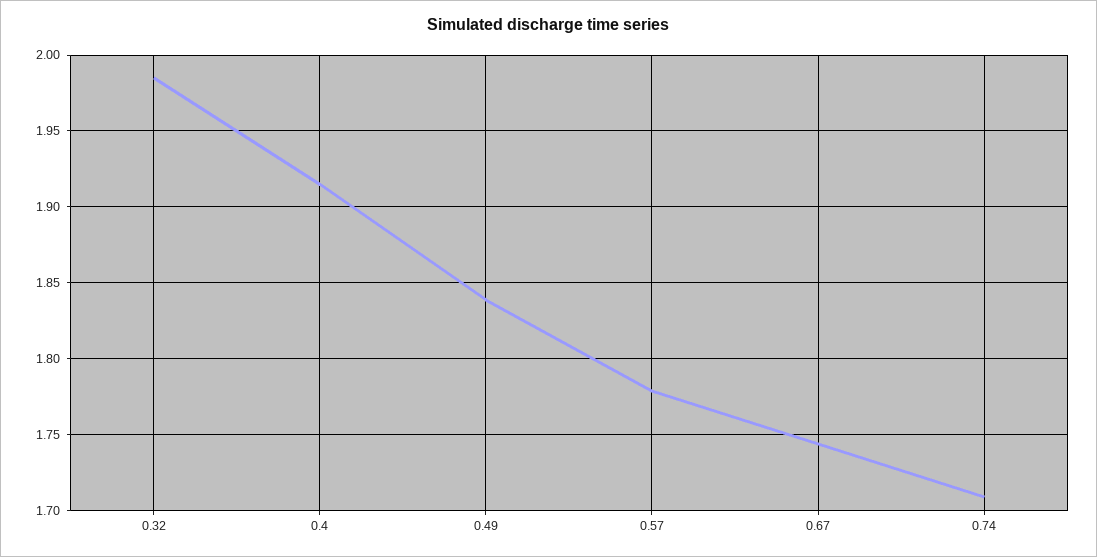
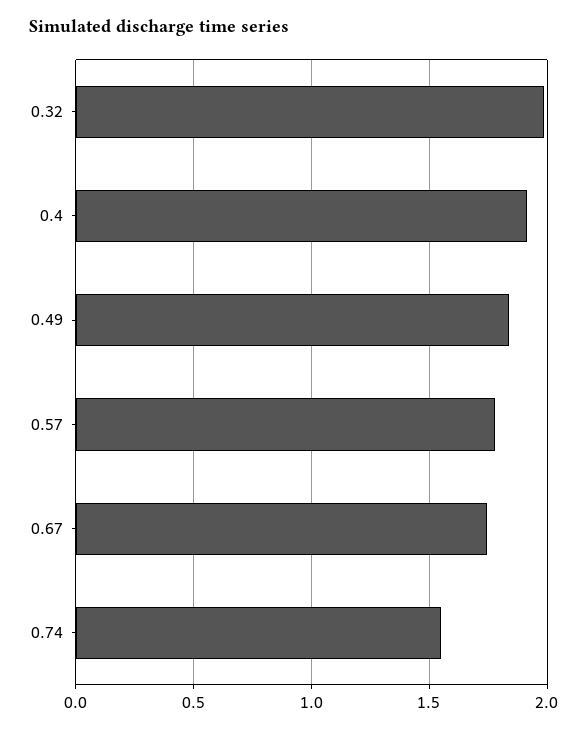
  {
    "0.32": 1.985,
    "0.4": 1.915,
    "0.49": 1.84,
    "0.57": 1.78,
    "0.67": 1.745,
-   "0.74": 1.71
+   "0.74": 1.55
  }

